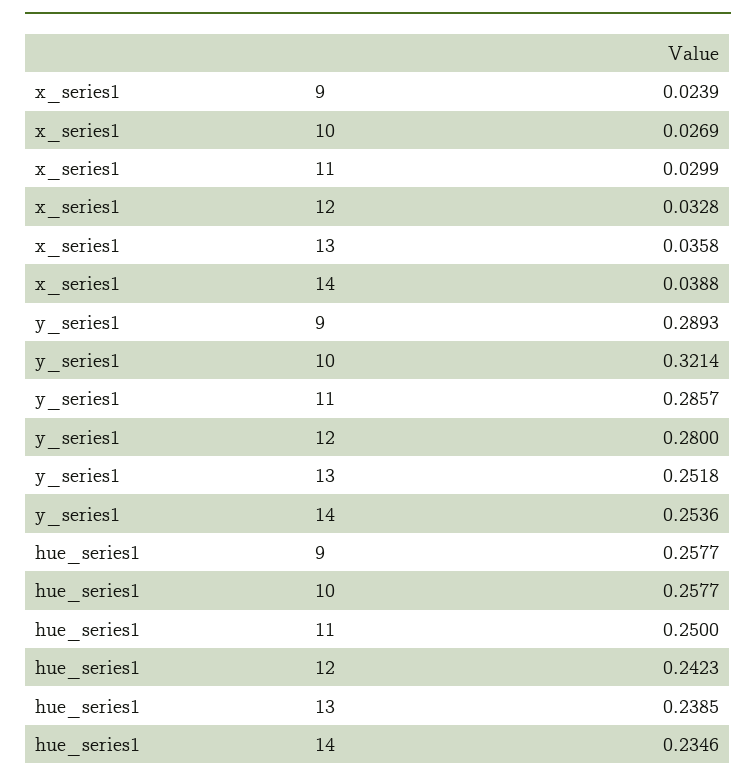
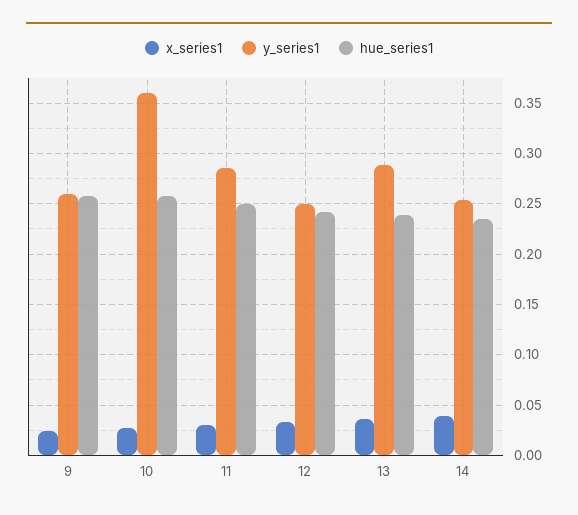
  {
    "x_series1": {
      "9": 0.0239,
      "10": 0.0269,
      "11": 0.0299,
      "12": 0.0328,
      "13": 0.0358,
      "14": 0.0388
    },
    "y_series1": {
-     "9": 0.2893,
+     "9": 0.26,
-     "10": 0.3214,
+     "10": 0.36,
      "11": 0.2857,
-     "12": 0.28,
+     "12": 0.25,
-     "13": 0.2518,
+     "13": 0.29,
      "14": 0.2536
    },
    "hue_series1": {
      "9": 0.2577,
      "10": 0.2577,
      "11": 0.25,
      "12": 0.2423,
      "13": 0.2385,
      "14": 0.2346
    }
  }

